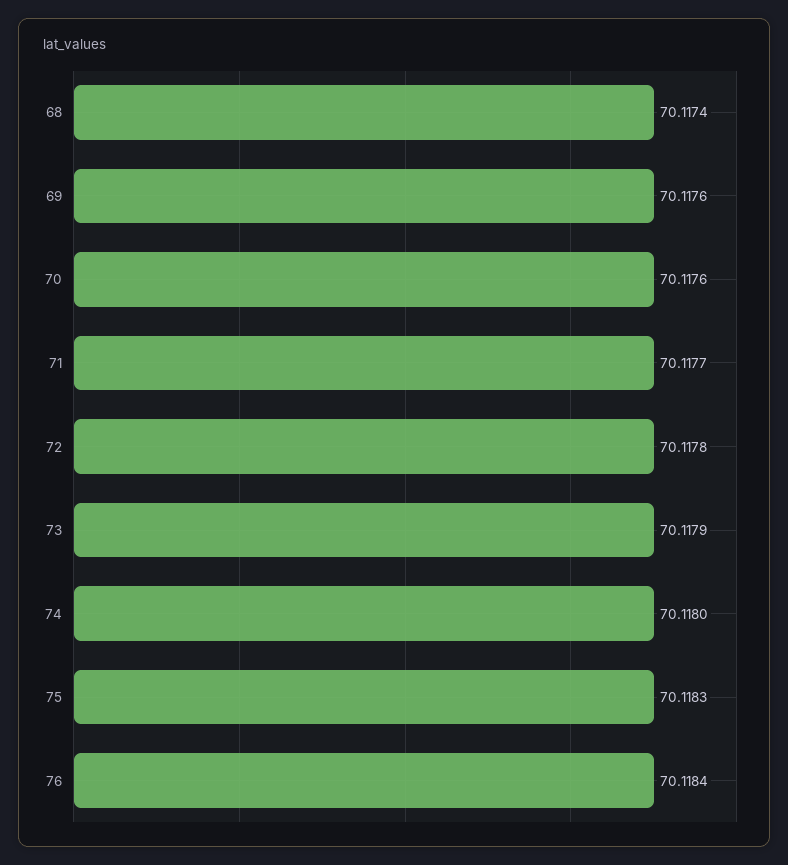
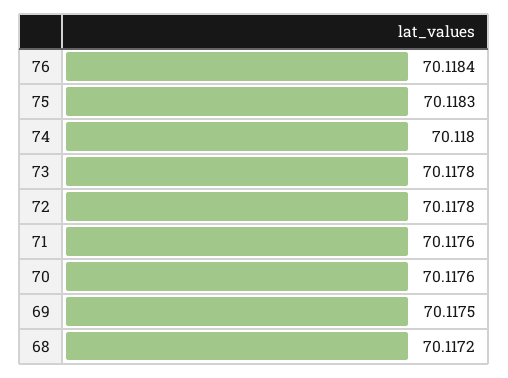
  {
-   "68": 70.1174,
+   "68": 70.1172,
-   "69": 70.1176,
+   "69": 70.1175,
    "70": 70.1176,
-   "71": 70.1177,
+   "71": 70.1176,
    "72": 70.1178,
-   "73": 70.1179,
+   "73": 70.1178,
    "74": 70.118,
    "75": 70.1183,
    "76": 70.1184
  }

